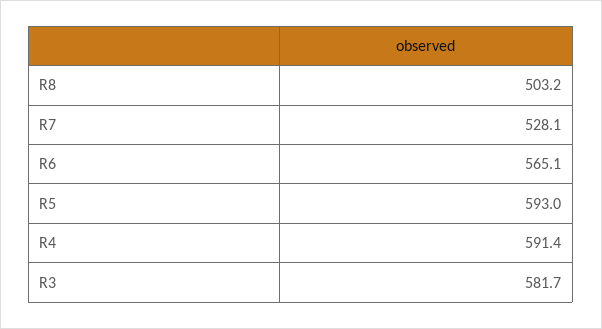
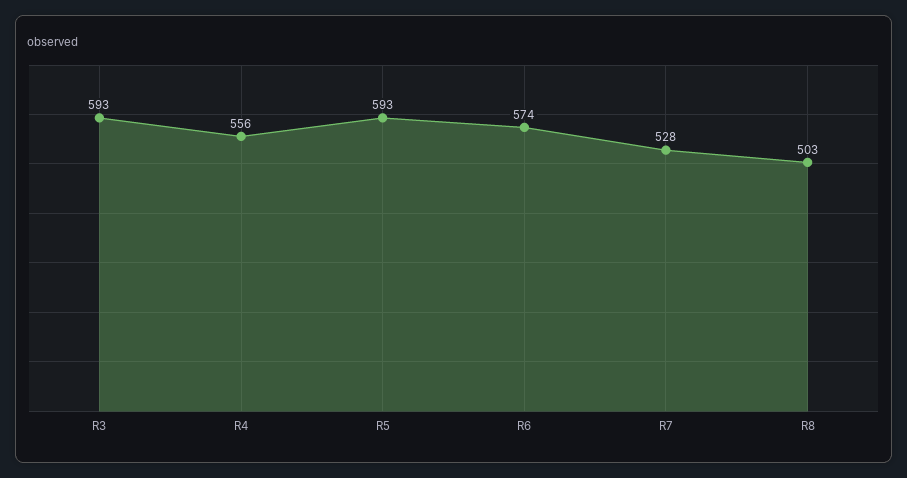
  {
    "R8": 503.2,
    "R7": 528.1,
-   "R6": 565.1,
+   "R6": 574,
    "R5": 593,
-   "R4": 591.4,
+   "R4": 556,
-   "R3": 581.7
+   "R3": 593
  }

